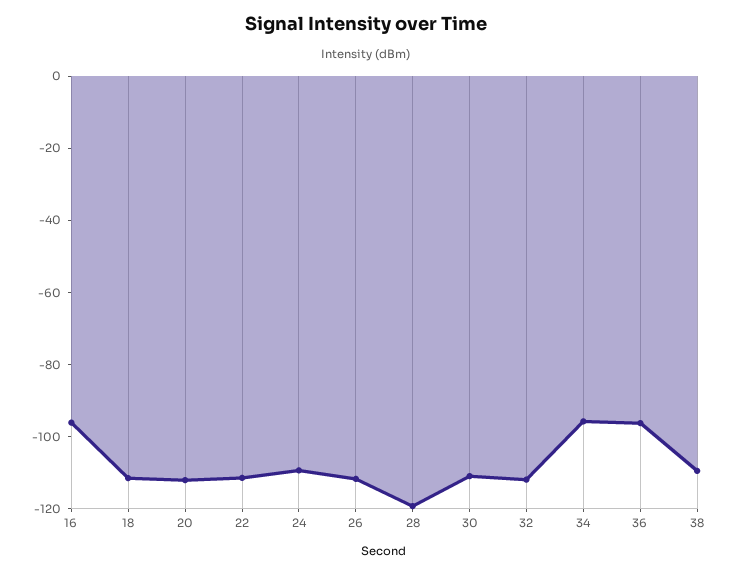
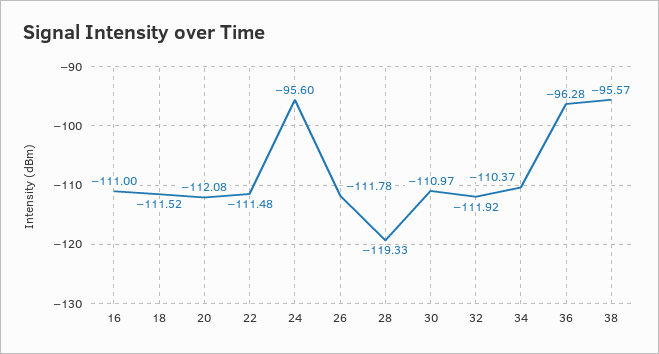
  {
-   "16": -95,
+   "16": -111,
    "18": -111.52,
    "20": -112.08,
    "22": -111.48,
-   "24": -110,
+   "24": -95.6,
    "26": -111.78,
    "28": -119.33,
    "30": -110.97,
    "32": -111.92,
-   "34": -95,
+   "34": -110.37,
    "36": -96.28,
-   "38": -110
+   "38": -95.57
  }

